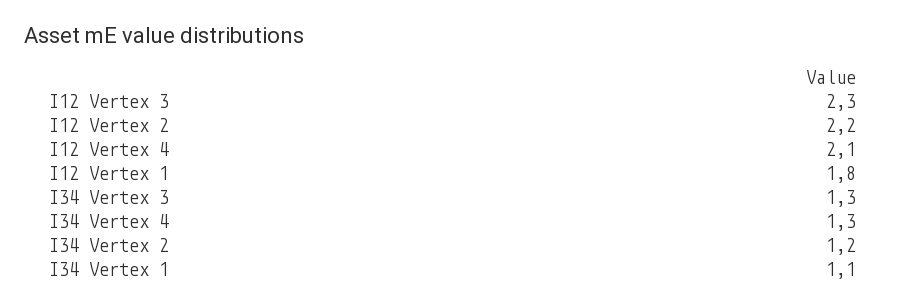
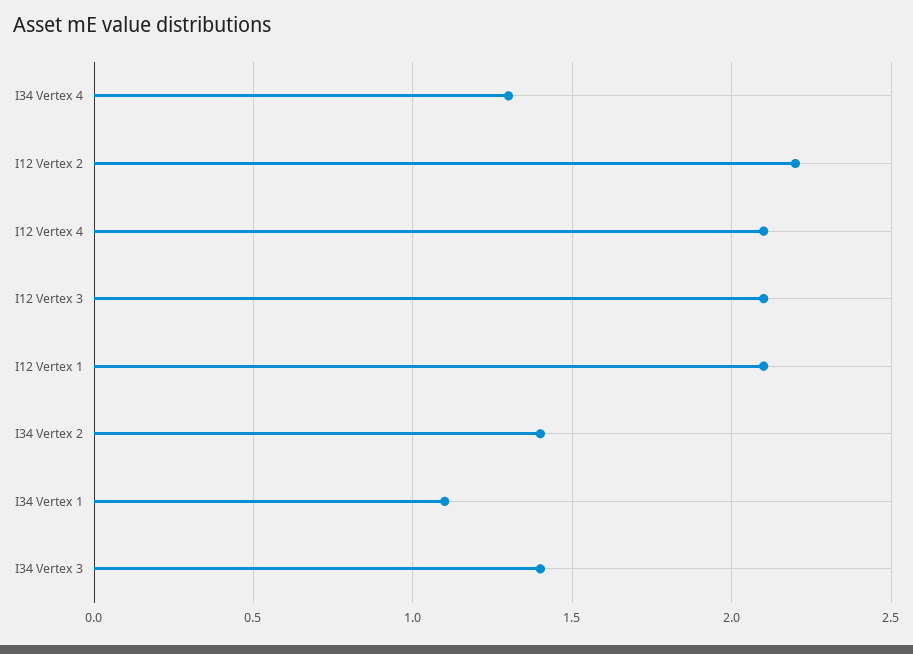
  {
-   "I12 Vertex 3": 2.3,
+   "I12 Vertex 3": 2.1,
    "I12 Vertex 2": 2.2,
    "I12 Vertex 4": 2.1,
-   "I12 Vertex 1": 1.8,
+   "I12 Vertex 1": 2.1,
-   "I34 Vertex 3": 1.3,
+   "I34 Vertex 3": 1.4,
    "I34 Vertex 4": 1.3,
-   "I34 Vertex 2": 1.2,
+   "I34 Vertex 2": 1.4,
    "I34 Vertex 1": 1.1
  }

